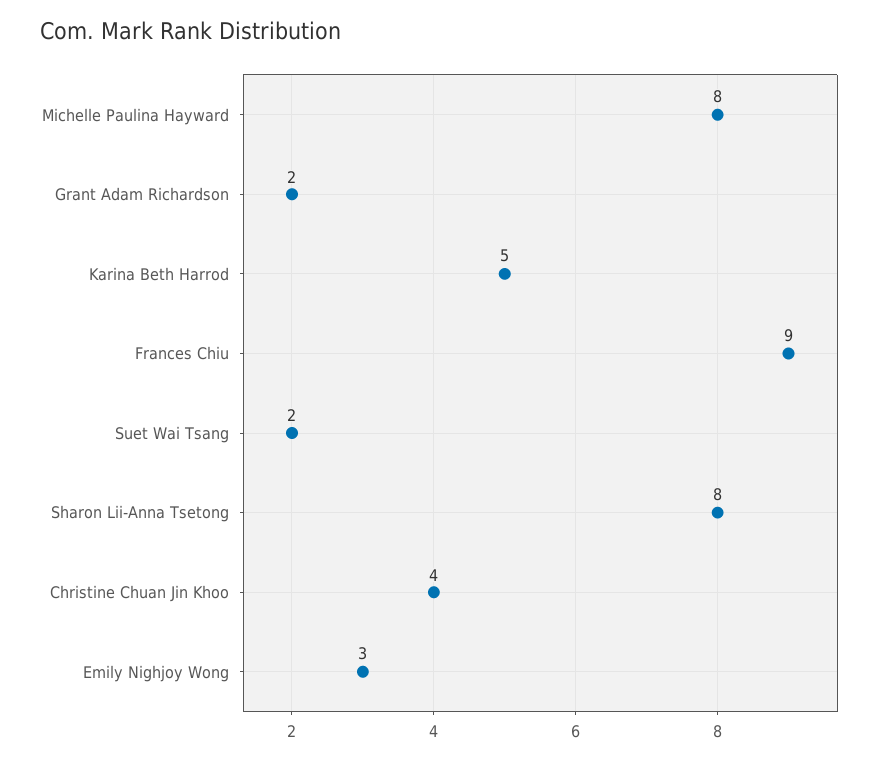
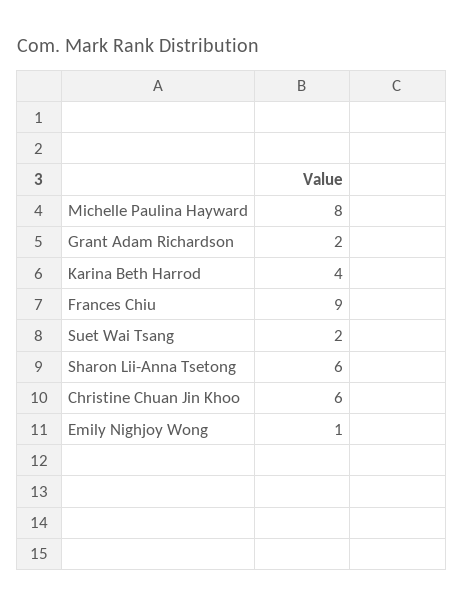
  {
    "Michelle Paulina Hayward": 8,
    "Grant Adam Richardson": 2,
-   "Karina Beth Harrod": 5,
+   "Karina Beth Harrod": 4,
    "Frances Chiu": 9,
    "Suet Wai Tsang": 2,
-   "Sharon Lii-Anna Tsetong": 8,
+   "Sharon Lii-Anna Tsetong": 6,
-   "Christine Chuan Jin Khoo": 4,
+   "Christine Chuan Jin Khoo": 6,
-   "Emily Nighjoy Wong": 3
+   "Emily Nighjoy Wong": 1
  }

